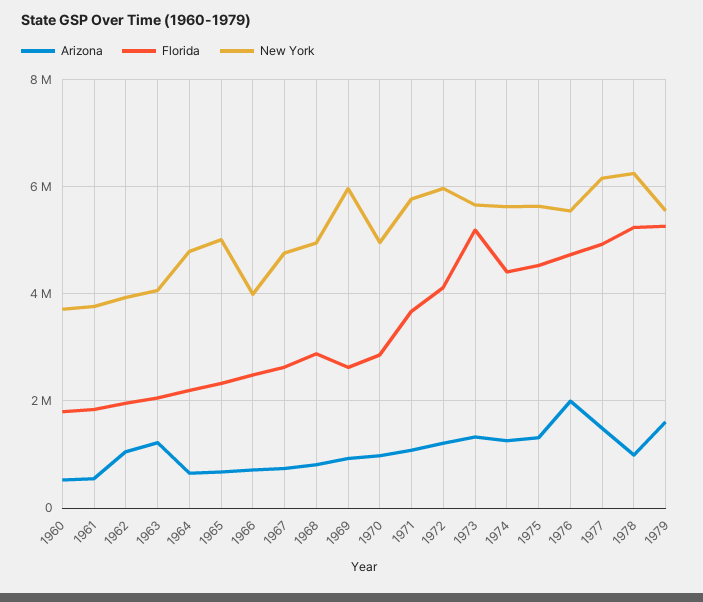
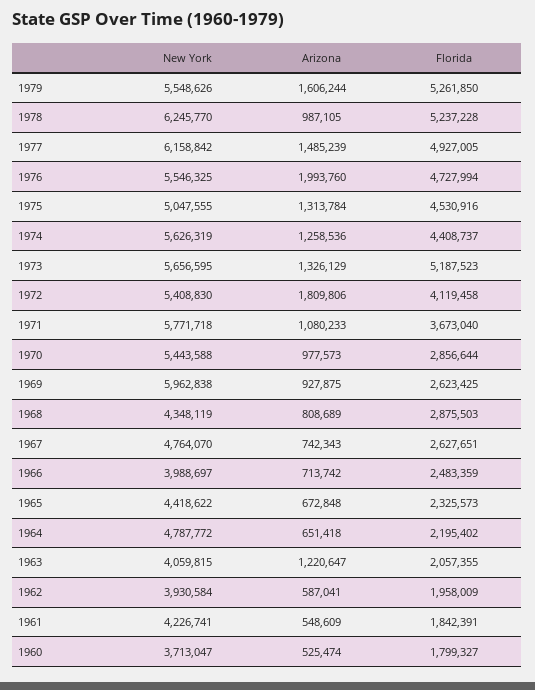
  {
    "Arizona": {
      "1960": 525474,
      "1961": 548609,
-     "1962": 1000000,
+     "1962": 587041,
      "1963": 1220647,
      "1964": 651418,
      "1965": 672848,
      "1966": 713742,
      "1967": 742343,
      "1968": 808689,
      "1969": 927875,
      "1970": 977573,
      "1971": 1080233,
-     "1972": 1200000,
+     "1972": 1809806,
      "1973": 1326129,
      "1974": 1258536,
      "1975": 1313784,
      "1976": 1993760,
      "1977": 1485239,
      "1978": 987105,
      "1979": 1606244
    },
    "Florida": {
      "1960": 1799327,
      "1961": 1842391,
      "1962": 1958009,
      "1963": 2057355,
      "1964": 2195402,
      "1965": 2325573,
      "1966": 2483359,
      "1967": 2627651,
      "1968": 2875503,
      "1969": 2623425,
      "1970": 2856644,
      "1971": 3673040,
      "1972": 4119458,
      "1973": 5187523,
      "1974": 4408737,
      "1975": 4530916,
      "1976": 4727994,
      "1977": 4927005,
      "1978": 5237228,
      "1979": 5261850
    },
    "New York": {
      "1960": 3713047,
-     "1961": 3800000,
+     "1961": 4226741,
      "1962": 3930584,
      "1963": 4059815,
      "1964": 4787772,
-     "1965": 5000000,
+     "1965": 4418622,
      "1966": 3988697,
      "1967": 4764070,
-     "1968": 5000000,
+     "1968": 4348119,
      "1969": 5962838,
-     "1970": 5000000,
+     "1970": 5443588,
      "1971": 5771718,
-     "1972": 6000000,
+     "1972": 5408830,
      "1973": 5656595,
      "1974": 5626319,
-     "1975": 5600000,
+     "1975": 5047555,
      "1976": 5546325,
      "1977": 6158842,
      "1978": 6245770,
      "1979": 5548626
    }
  }

